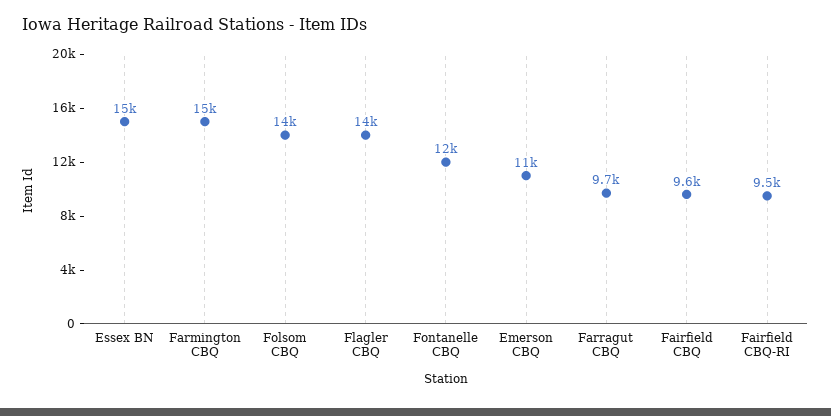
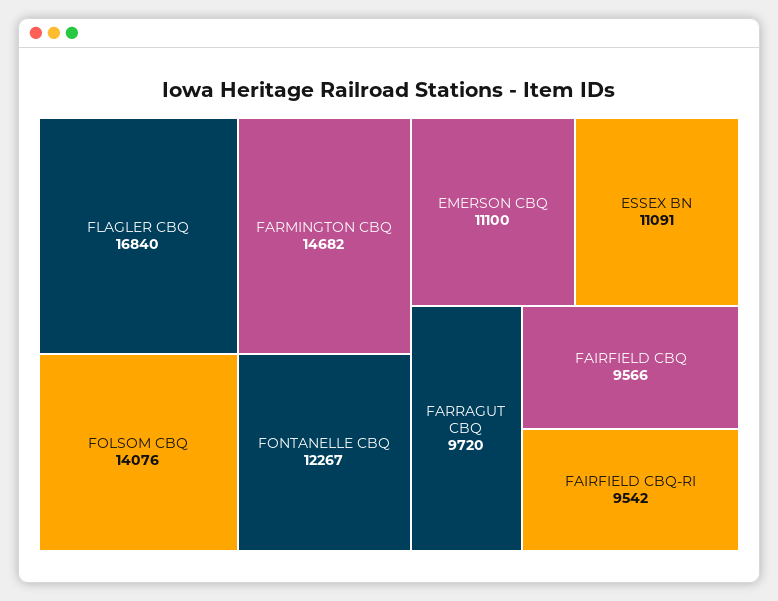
  {
-   "Essex BN": 15000,
+   "Essex BN": 11091,
    "Farmington CBQ": 14682,
    "Folsom CBQ": 14076,
-   "Flagler CBQ": 14000,
+   "Flagler CBQ": 16840,
    "Fontanelle CBQ": 12267,
    "Emerson CBQ": 11100,
    "Farragut CBQ": 9720,
    "Fairfield CBQ": 9566,
    "Fairfield CBQ-RI": 9542
  }

